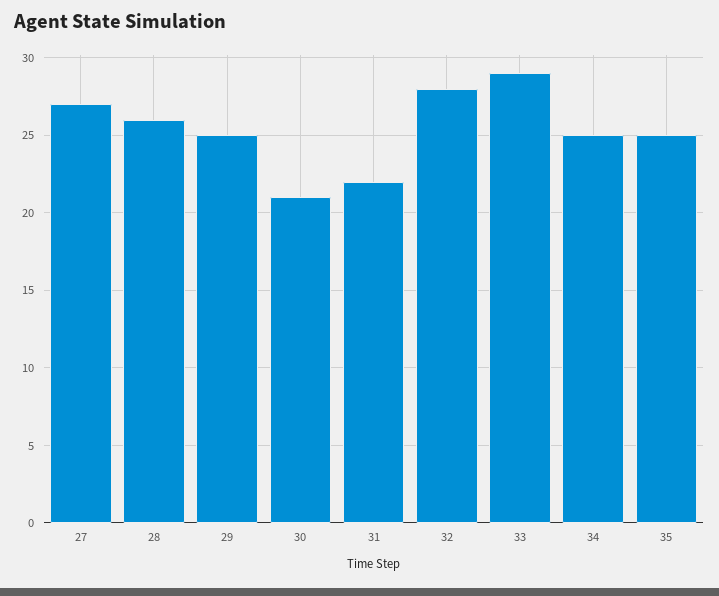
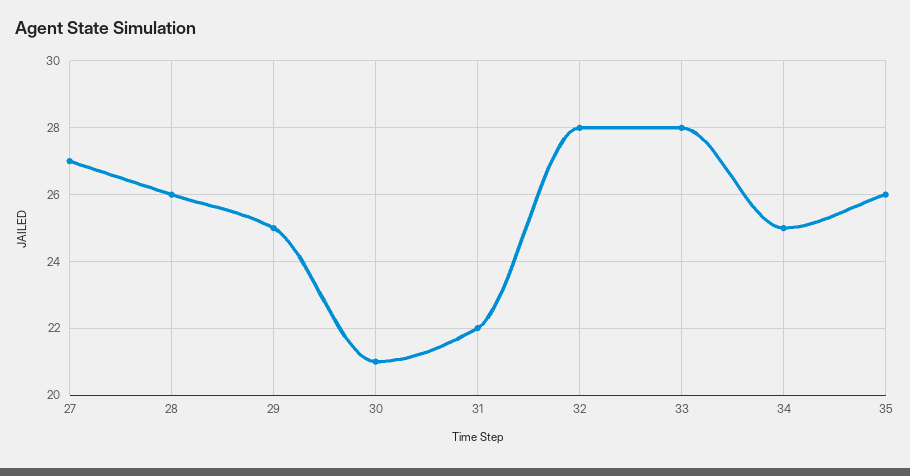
  {
    "27": 27,
    "28": 26,
    "29": 25,
    "30": 21,
    "31": 22,
    "32": 28,
-   "33": 29,
+   "33": 28,
    "34": 25,
-   "35": 25
+   "35": 26
  }

